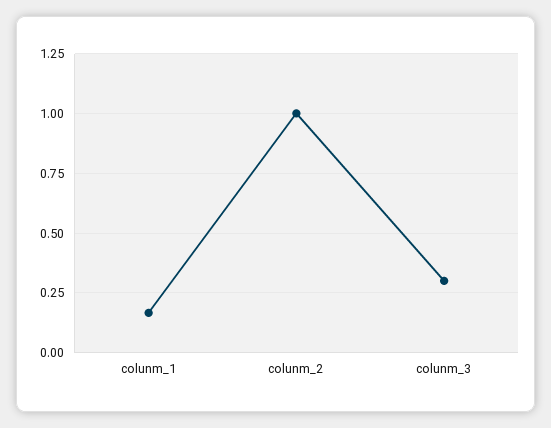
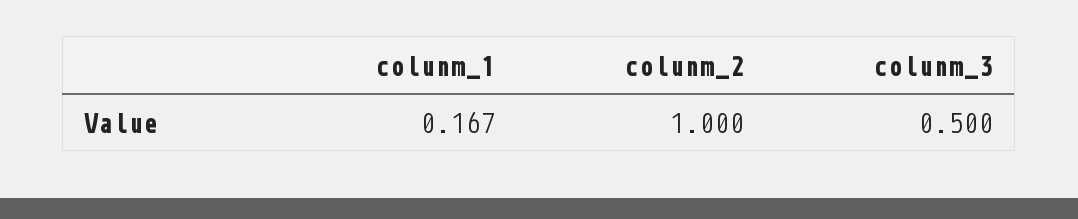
  {
    "colunm_1": 0.167,
    "colunm_2": 1,
-   "colunm_3": 0.3
+   "colunm_3": 0.5
  }

